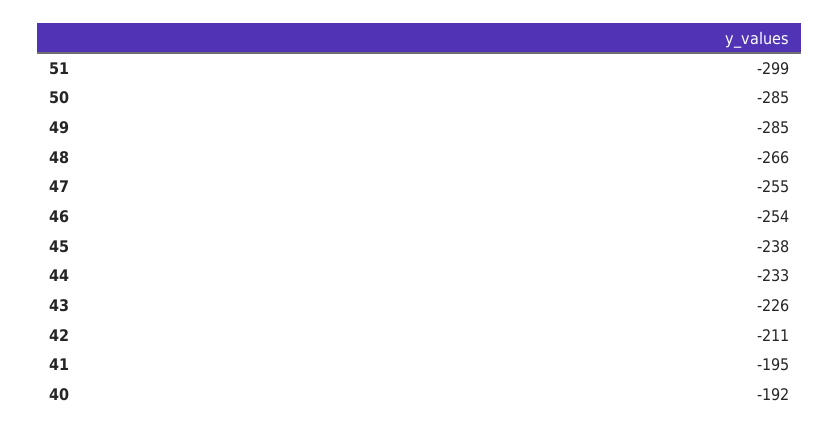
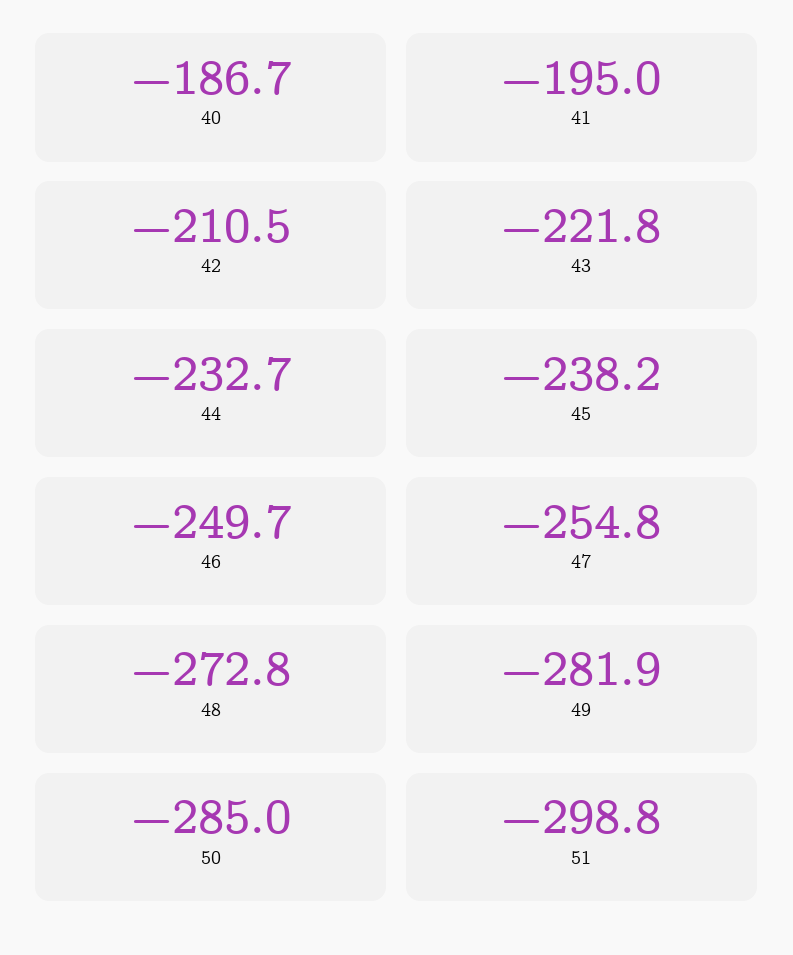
  {
    "51": -298.8,
    "50": -285,
-   "49": -285,
+   "49": -281.9,
-   "48": -266,
+   "48": -272.8,
    "47": -254.8,
-   "46": -254,
+   "46": -249.7,
    "45": -238.2,
    "44": -232.7,
-   "43": -226,
+   "43": -221.8,
    "42": -210.5,
    "41": -195,
-   "40": -192
+   "40": -186.7
  }

